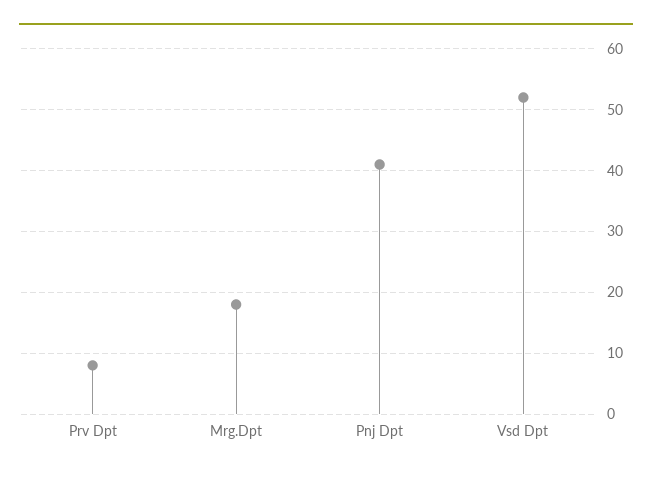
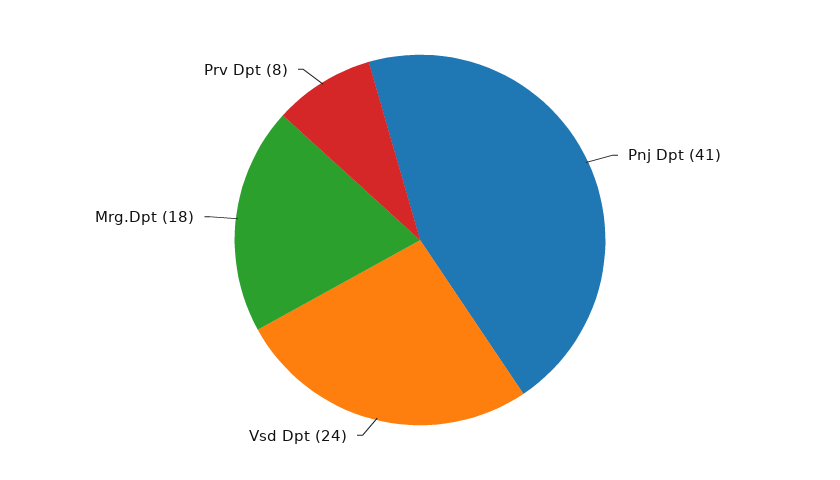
  {
    "Prv Dpt": 8,
    "Mrg.Dpt": 18,
    "Pnj Dpt": 41,
-   "Vsd Dpt": 52
+   "Vsd Dpt": 24
  }

